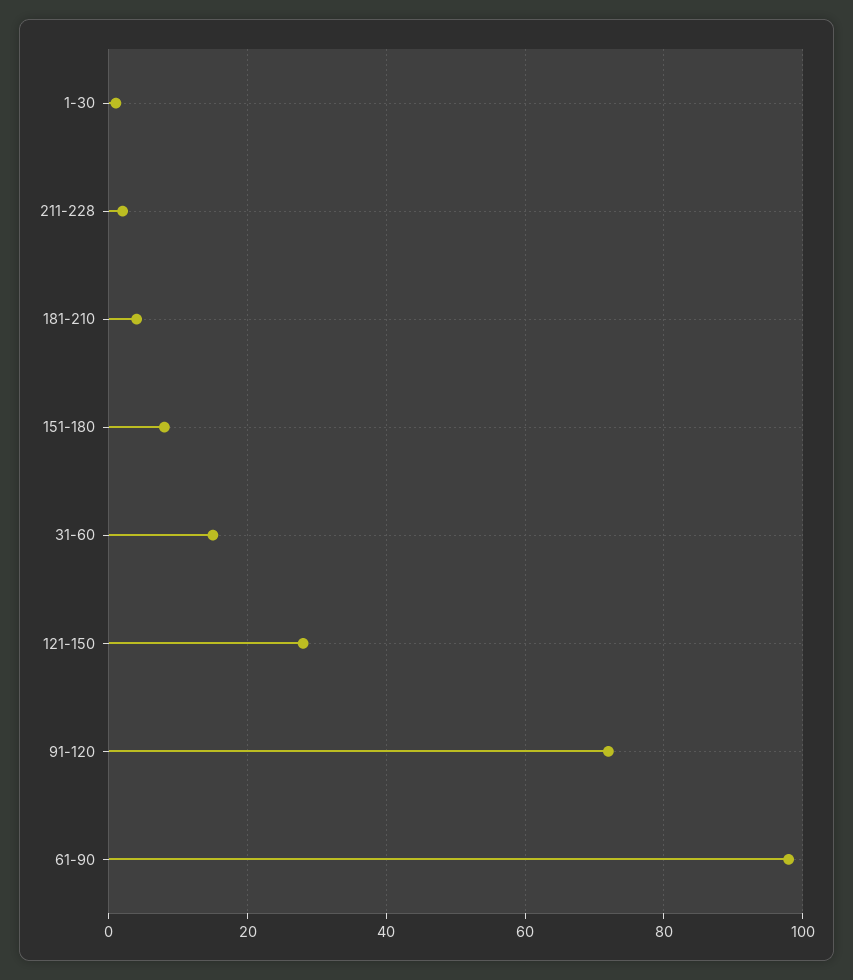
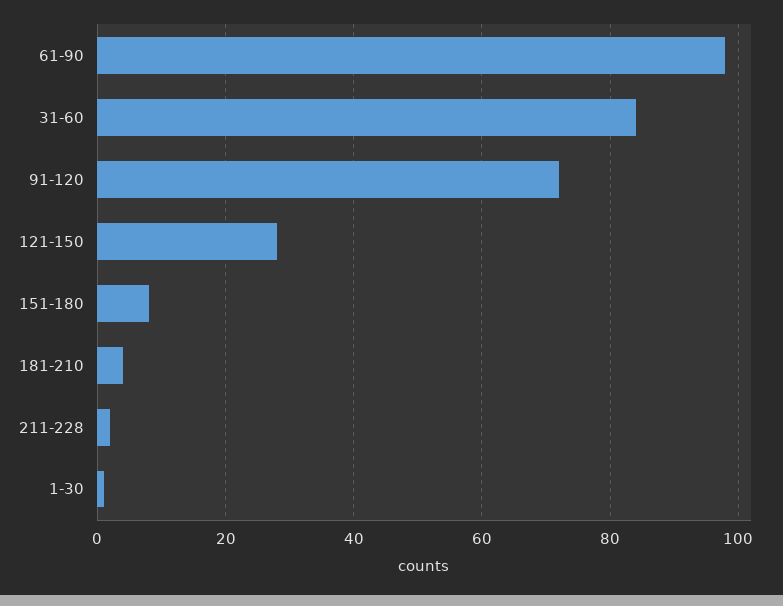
  {
    "1-30": 0,
    "211-228": 0,
    "181-210": 5,
    "151-180": 10,
-   "31-60": 15,
+   "31-60": 85,
    "121-150": 30,
    "91-120": 70,
    "61-90": 100
  }

